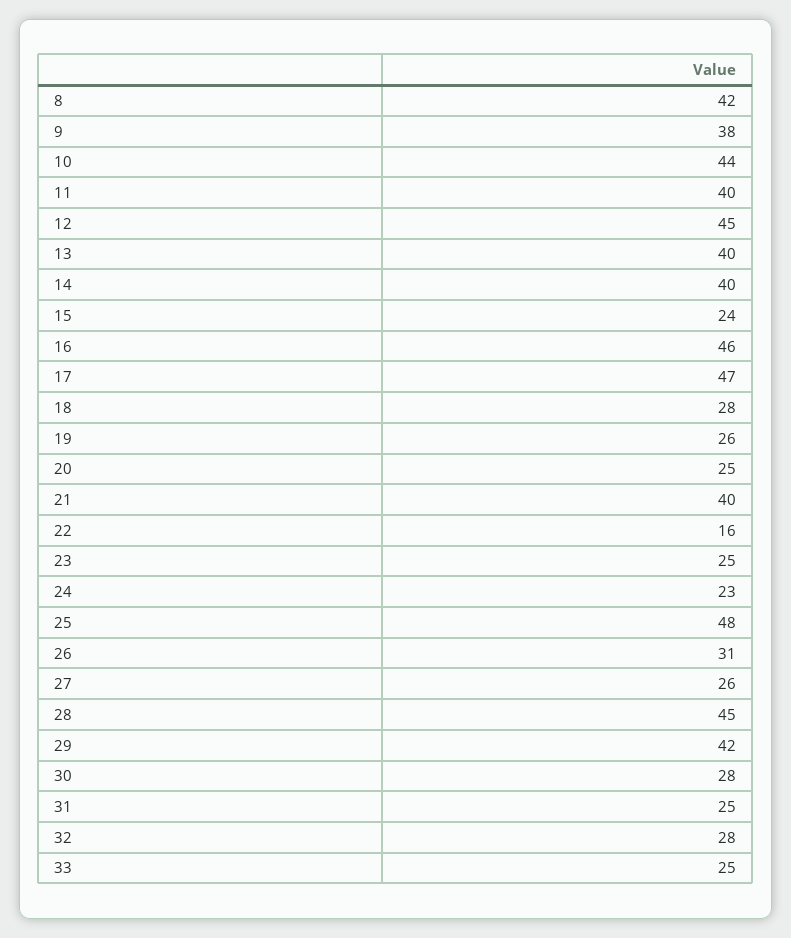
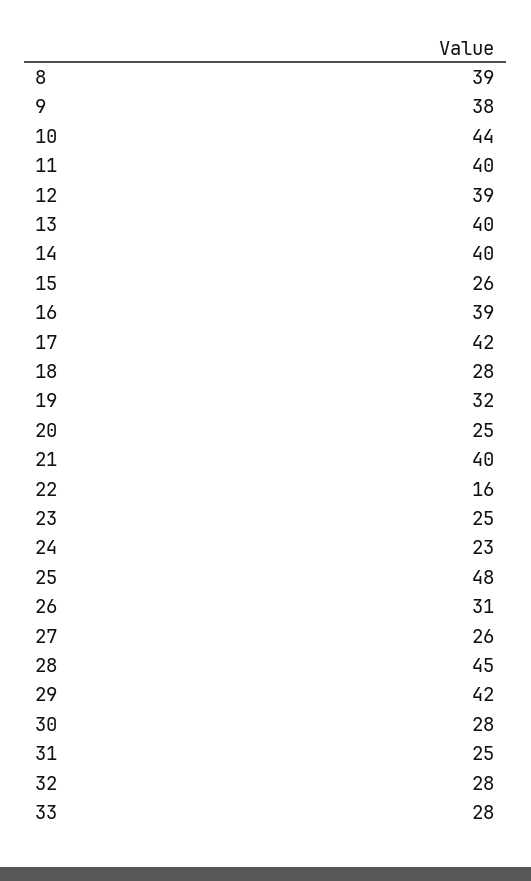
  {
-   "8": 42,
+   "8": 39,
    "9": 38,
    "10": 44,
    "11": 40,
-   "12": 45,
+   "12": 39,
    "13": 40,
    "14": 40,
-   "15": 24,
+   "15": 26,
-   "16": 46,
+   "16": 39,
-   "17": 47,
+   "17": 42,
    "18": 28,
-   "19": 26,
+   "19": 32,
    "20": 25,
    "21": 40,
    "22": 16,
    "23": 25,
    "24": 23,
    "25": 48,
    "26": 31,
    "27": 26,
    "28": 45,
    "29": 42,
    "30": 28,
    "31": 25,
    "32": 28,
-   "33": 25
+   "33": 28
  }

